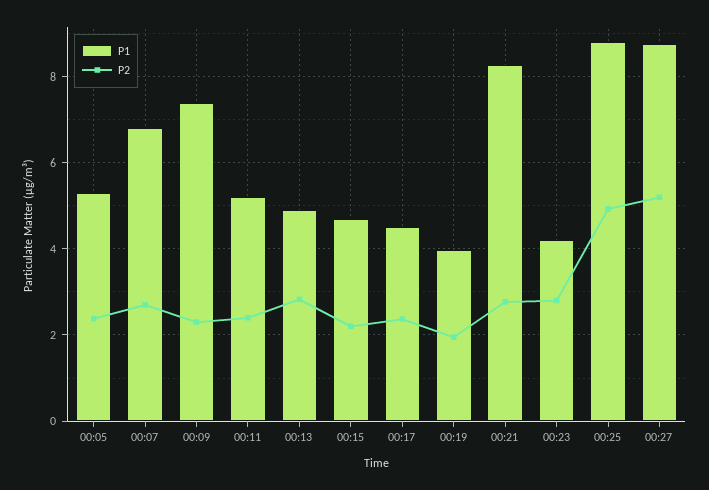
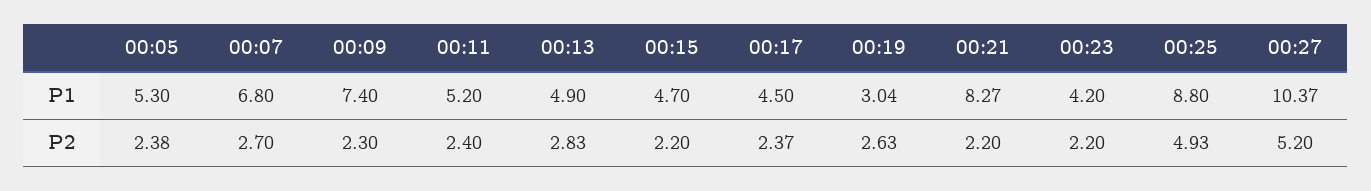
  {
    "P1": {
      "00:05": 5.3,
      "00:07": 6.8,
      "00:09": 7.4,
      "00:11": 5.2,
      "00:13": 4.9,
      "00:15": 4.7,
      "00:17": 4.5,
-     "00:19": 4,
+     "00:19": 3.04,
      "00:21": 8.27,
      "00:23": 4.2,
      "00:25": 8.8,
-     "00:27": 8.8
+     "00:27": 10.37
    },
    "P2": {
      "00:05": 2.38,
      "00:07": 2.7,
      "00:09": 2.3,
      "00:11": 2.4,
      "00:13": 2.83,
      "00:15": 2.2,
      "00:17": 2.37,
-     "00:19": 2,
+     "00:19": 2.63,
-     "00:21": 2.8,
+     "00:21": 2.2,
-     "00:23": 2.8,
+     "00:23": 2.2,
      "00:25": 4.93,
      "00:27": 5.2
    }
  }

